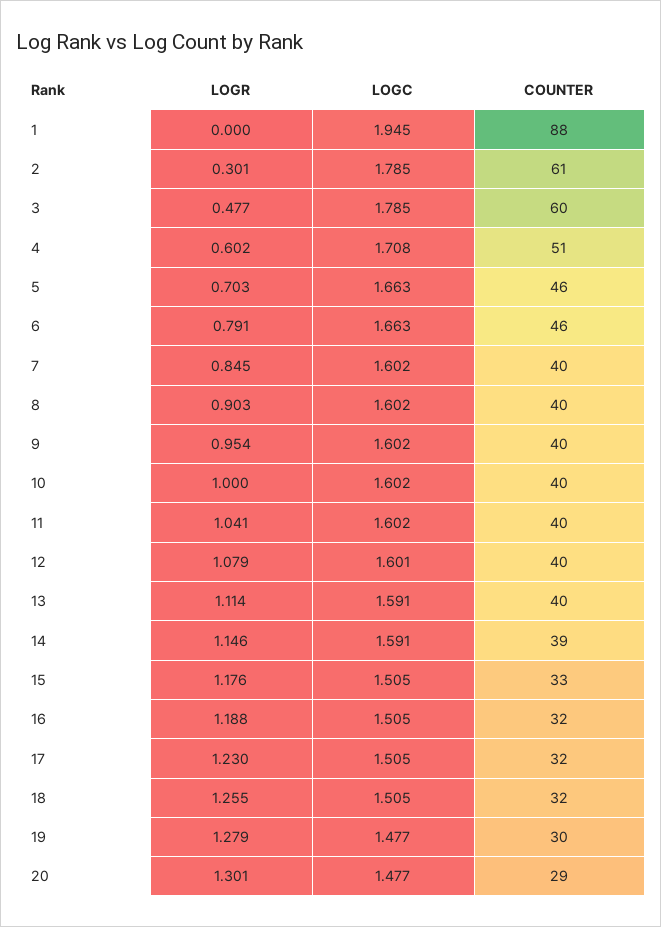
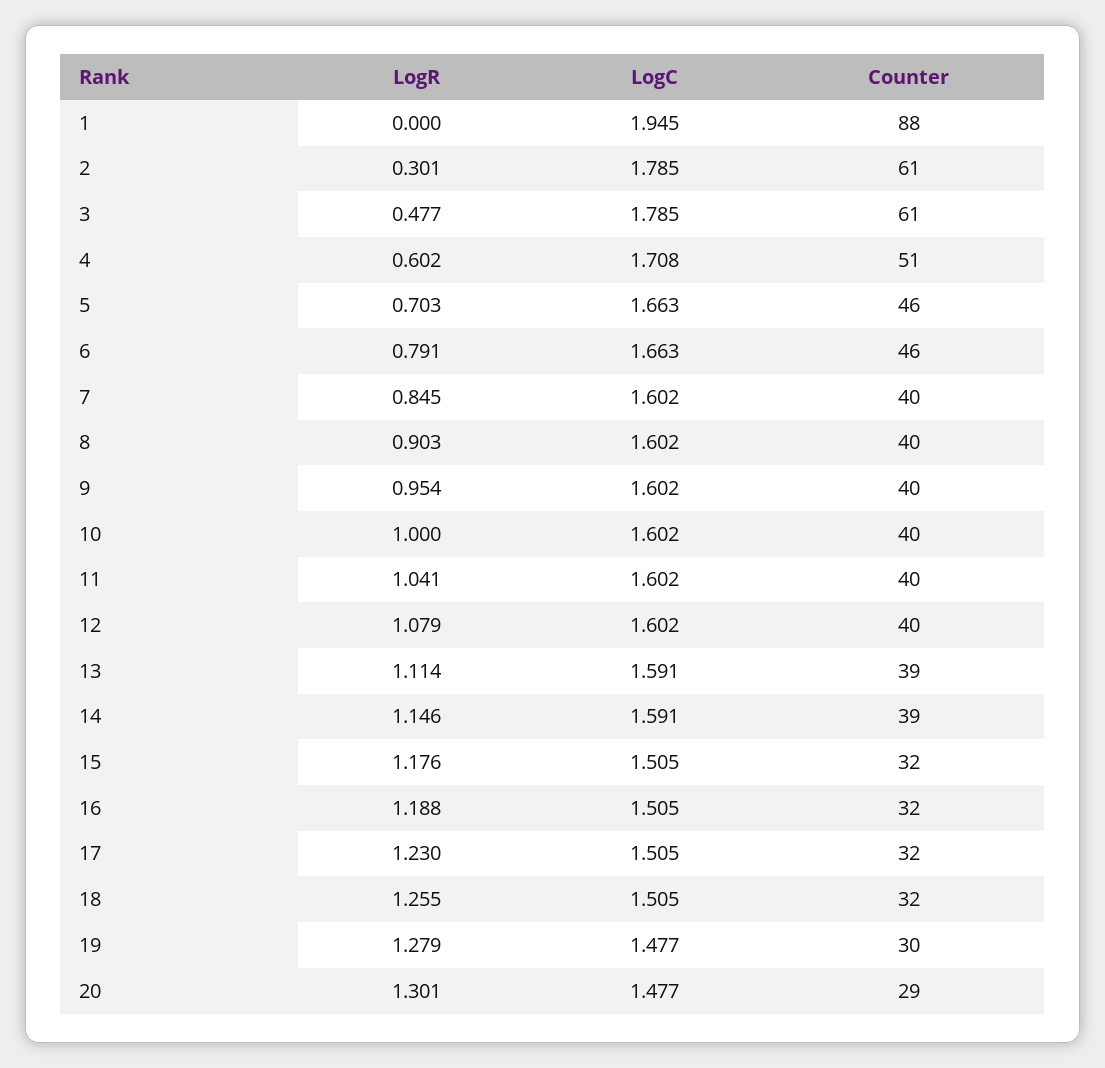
  {
    "LOGR": {
      "1": 0,
      "2": 0.301,
      "3": 0.477,
      "4": 0.602,
      "5": 0.703,
      "6": 0.791,
      "7": 0.845,
      "8": 0.903,
      "9": 0.954,
      "10": 1,
      "11": 1.041,
      "12": 1.079,
      "13": 1.114,
      "14": 1.146,
      "15": 1.176,
      "16": 1.188,
      "17": 1.23,
      "18": 1.255,
      "19": 1.279,
      "20": 1.301
    },
    "LOGC": {
      "1": 1.945,
      "2": 1.785,
      "3": 1.785,
      "4": 1.708,
      "5": 1.663,
      "6": 1.663,
      "7": 1.602,
      "8": 1.602,
      "9": 1.602,
      "10": 1.602,
      "11": 1.602,
-     "12": 1.601,
+     "12": 1.602,
      "13": 1.591,
      "14": 1.591,
      "15": 1.505,
      "16": 1.505,
      "17": 1.505,
      "18": 1.505,
      "19": 1.477,
      "20": 1.477
    },
    "COUNTER": {
      "1": 88,
      "2": 61,
-     "3": 60,
+     "3": 61,
      "4": 51,
      "5": 46,
      "6": 46,
      "7": 40,
      "8": 40,
      "9": 40,
      "10": 40,
      "11": 40,
      "12": 40,
-     "13": 40,
+     "13": 39,
      "14": 39,
-     "15": 33,
+     "15": 32,
      "16": 32,
      "17": 32,
      "18": 32,
      "19": 30,
      "20": 29
    }
  }

